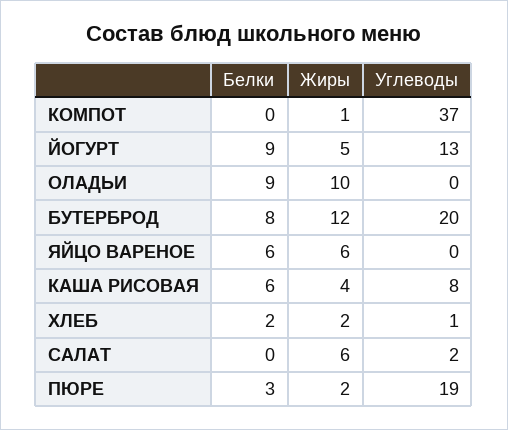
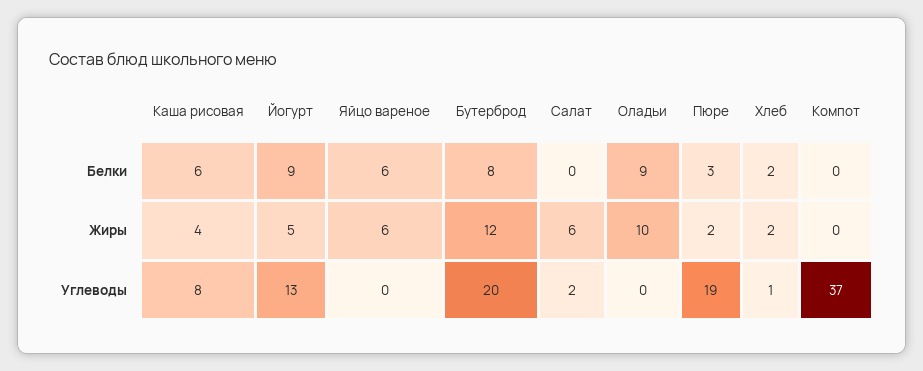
  {
    "Белки": {
      "КОМПОТ": 0,
      "ЙОГУРТ": 9,
      "ОЛАДЬИ": 9,
      "БУТЕРБРОД": 8,
      "ЯЙЦО ВАРЕНОЕ": 6,
      "КАША РИСОВАЯ": 6,
      "ХЛЕБ": 2,
      "САЛАТ": 0,
      "ПЮРЕ": 3
    },
    "Жиры": {
-     "КОМПОТ": 1,
+     "КОМПОТ": 0,
      "ЙОГУРТ": 5,
      "ОЛАДЬИ": 10,
      "БУТЕРБРОД": 12,
      "ЯЙЦО ВАРЕНОЕ": 6,
      "КАША РИСОВАЯ": 4,
      "ХЛЕБ": 2,
      "САЛАТ": 6,
      "ПЮРЕ": 2
    },
    "Углеводы": {
      "КОМПОТ": 37,
      "ЙОГУРТ": 13,
      "ОЛАДЬИ": 0,
      "БУТЕРБРОД": 20,
      "ЯЙЦО ВАРЕНОЕ": 0,
      "КАША РИСОВАЯ": 8,
      "ХЛЕБ": 1,
      "САЛАТ": 2,
      "ПЮРЕ": 19
    }
  }

